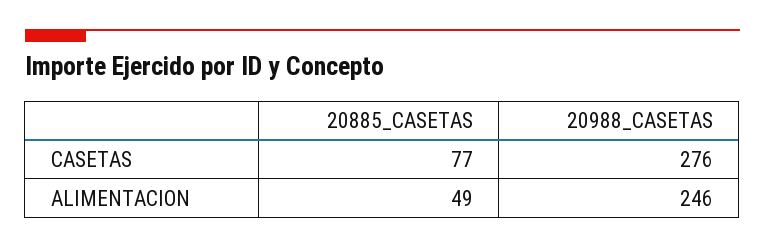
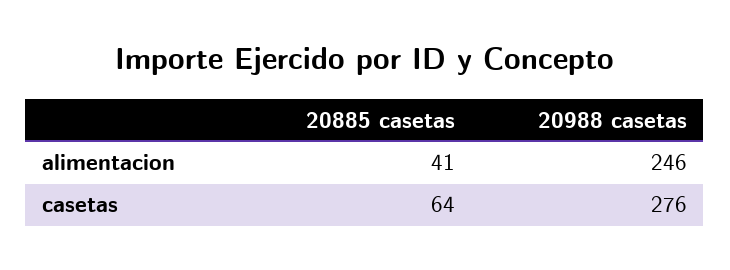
  {
    "20885_CASETAS": {
-     "CASETAS": 77,
+     "CASETAS": 64,
-     "ALIMENTACION": 49
+     "ALIMENTACION": 41
    },
    "20988_CASETAS": {
      "CASETAS": 276,
      "ALIMENTACION": 246
    }
  }

